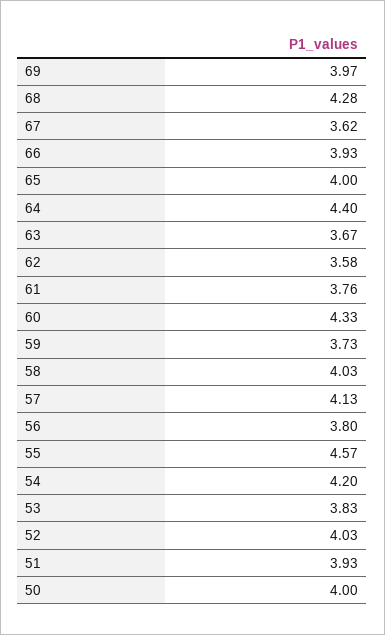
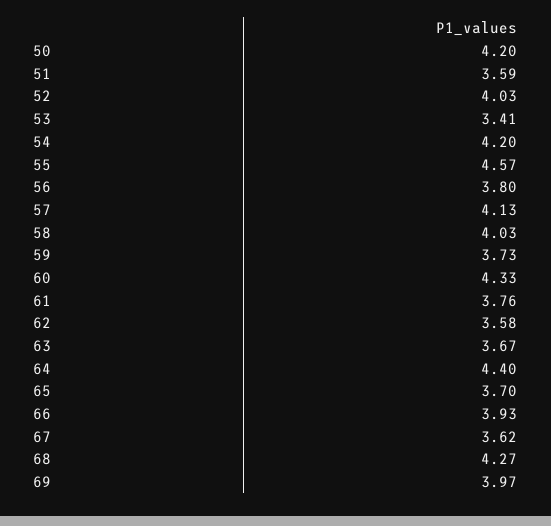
  {
    "69": 3.97,
-   "68": 4.28,
+   "68": 4.27,
    "67": 3.62,
    "66": 3.93,
-   "65": 4,
+   "65": 3.7,
    "64": 4.4,
    "63": 3.67,
    "62": 3.58,
    "61": 3.76,
    "60": 4.33,
    "59": 3.73,
    "58": 4.03,
    "57": 4.13,
    "56": 3.8,
    "55": 4.57,
    "54": 4.2,
-   "53": 3.83,
+   "53": 3.41,
    "52": 4.03,
-   "51": 3.93,
+   "51": 3.59,
-   "50": 4
+   "50": 4.2
  }

